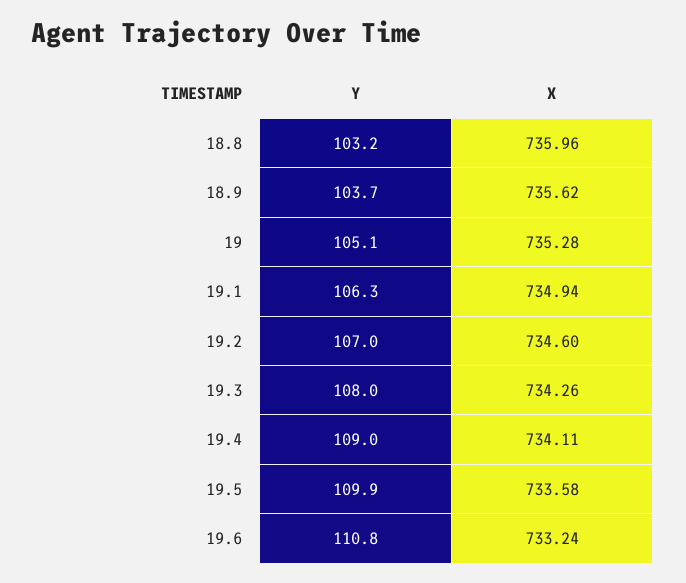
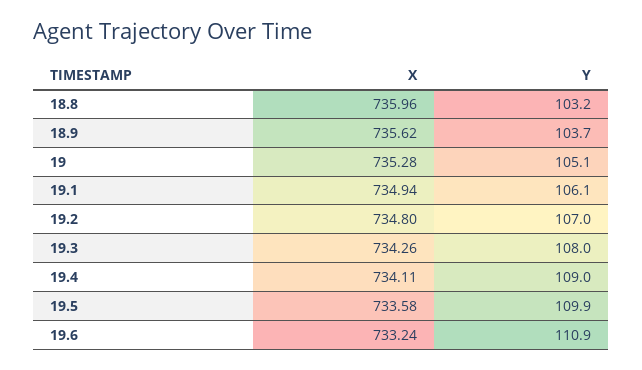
  {
    "Y": {
      "18.8": 103.2,
      "18.9": 103.7,
      "19": 105.1,
-     "19.1": 106.3,
+     "19.1": 106.1,
      "19.2": 107,
      "19.3": 108,
      "19.4": 109,
      "19.5": 109.9,
-     "19.6": 110.8
+     "19.6": 110.9
    },
    "X": {
      "18.8": 735.96,
      "18.9": 735.62,
      "19": 735.28,
      "19.1": 734.94,
-     "19.2": 734.6,
+     "19.2": 734.8,
      "19.3": 734.26,
      "19.4": 734.11,
      "19.5": 733.58,
      "19.6": 733.24
    }
  }

